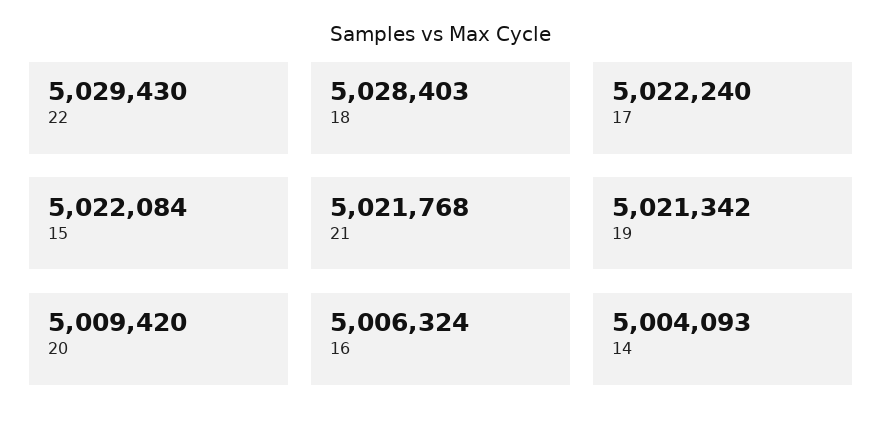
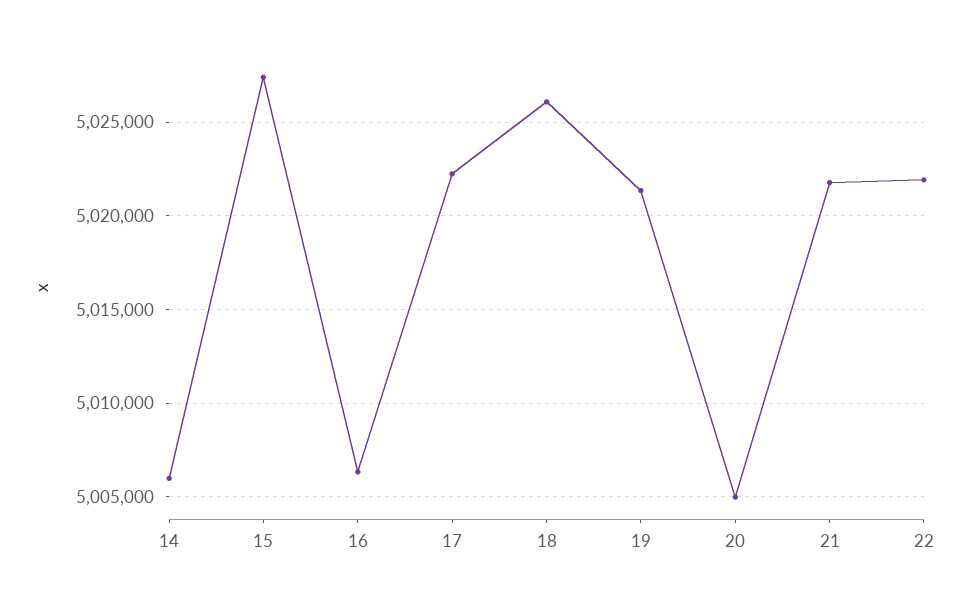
  {
-   "22": 5029430,
+   "22": 5022000,
-   "18": 5028403,
+   "18": 5026000,
    "17": 5022240,
-   "15": 5022084,
+   "15": 5027500,
    "21": 5021768,
    "19": 5021342,
-   "20": 5009420,
+   "20": 5005000,
    "16": 5006324,
-   "14": 5004093
+   "14": 5006000
  }

